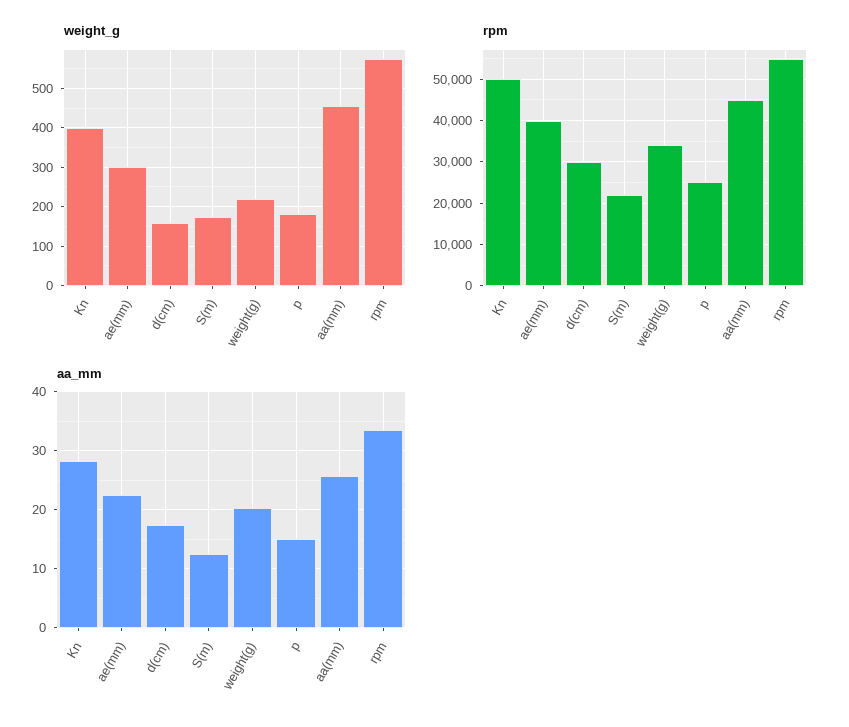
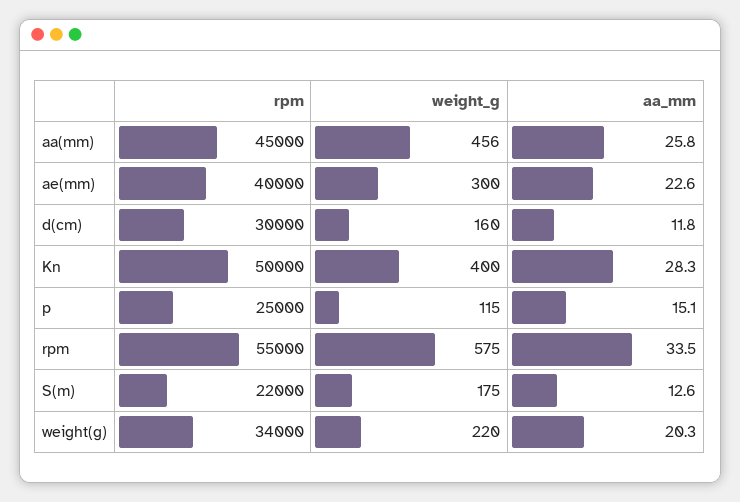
  {
    "weight_g": {
      "Kn": 400,
      "ae(mm)": 300,
      "d(cm)": 160,
      "S(m)": 175,
      "weight(g)": 220,
-     "p": 180,
+     "p": 115,
      "aa(mm)": 456,
      "rpm": 575
    },
    "rpm": {
      "Kn": 50000,
      "ae(mm)": 40000,
      "d(cm)": 30000,
      "S(m)": 22000,
      "weight(g)": 34000,
      "p": 25000,
      "aa(mm)": 45000,
      "rpm": 55000
    },
    "aa_mm": {
      "Kn": 28.3,
      "ae(mm)": 22.6,
-     "d(cm)": 18,
+     "d(cm)": 11.8,
      "S(m)": 12.6,
      "weight(g)": 20.3,
      "p": 15.1,
      "aa(mm)": 25.8,
      "rpm": 33.5
    }
  }

